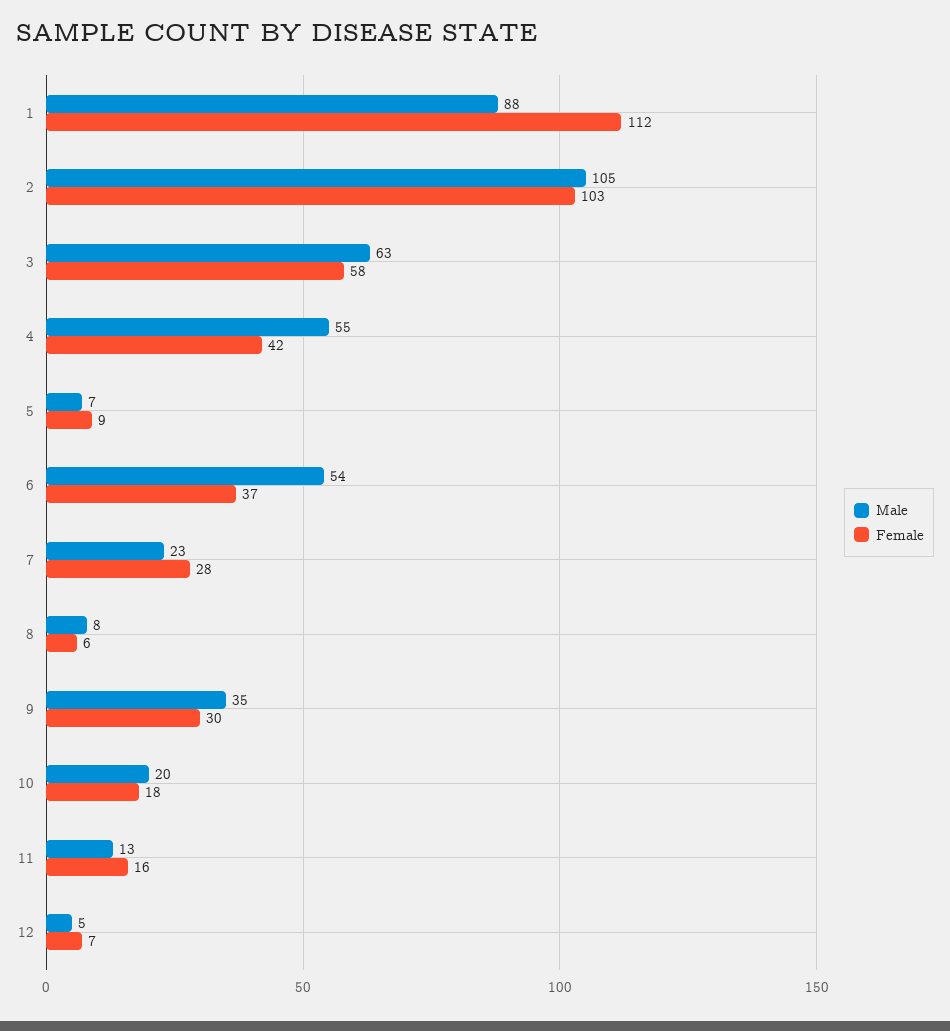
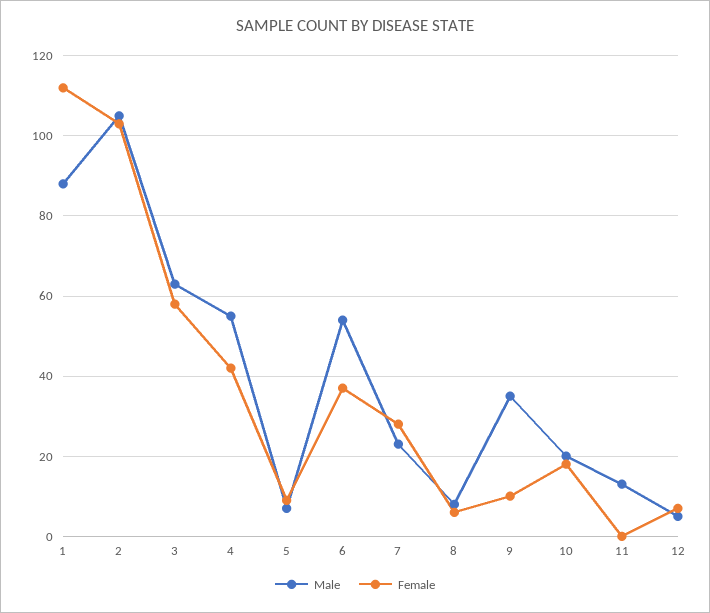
  {
    "Male": {
      "1": 88,
      "2": 105,
      "3": 63,
      "4": 55,
      "5": 7,
      "6": 54,
      "7": 23,
      "8": 8,
      "9": 35,
      "10": 20,
      "11": 13,
      "12": 5
    },
    "Female": {
      "1": 112,
      "2": 103,
      "3": 58,
      "4": 42,
      "5": 9,
      "6": 37,
      "7": 28,
      "8": 6,
-     "9": 30,
+     "9": 10,
      "10": 18,
-     "11": 16,
+     "11": 0,
      "12": 7
    }
  }

